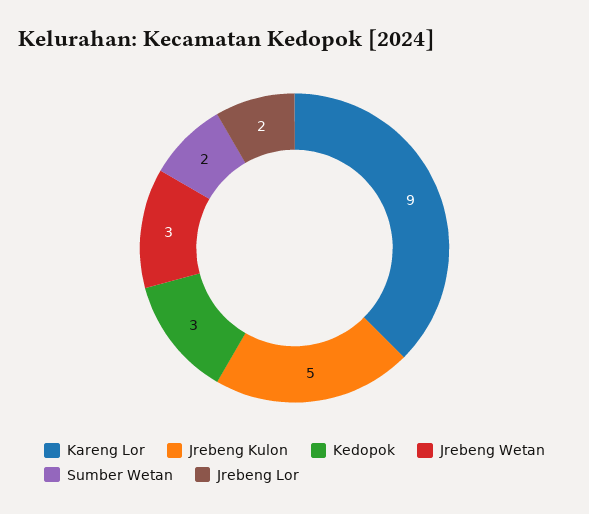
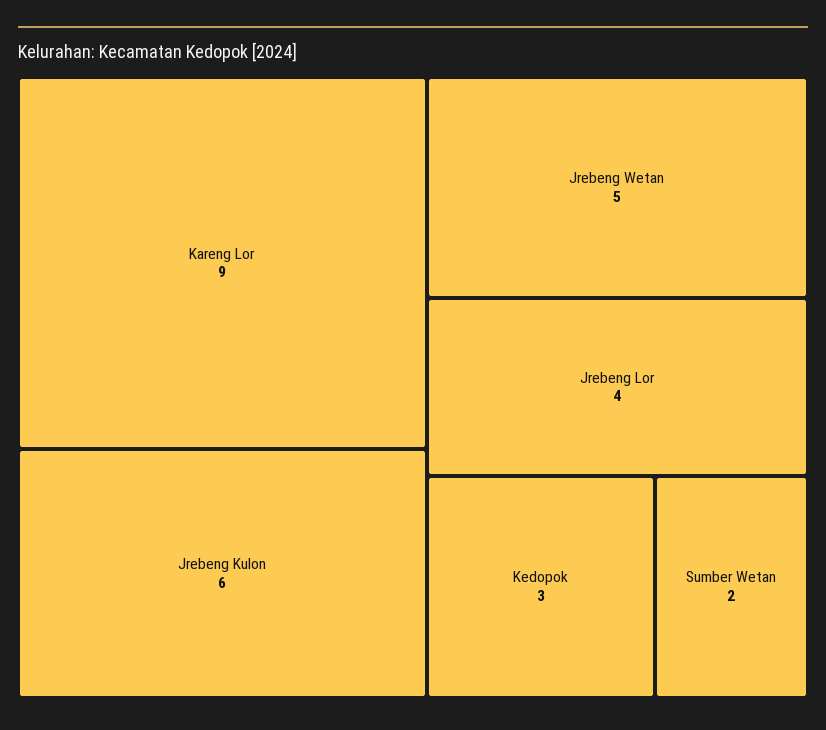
  {
    "Kareng Lor": 9,
-   "Jrebeng Kulon": 5,
+   "Jrebeng Kulon": 6,
    "Kedopok": 3,
-   "Jrebeng Wetan": 3,
+   "Jrebeng Wetan": 5,
    "Sumber Wetan": 2,
-   "Jrebeng Lor": 2
+   "Jrebeng Lor": 4
  }

